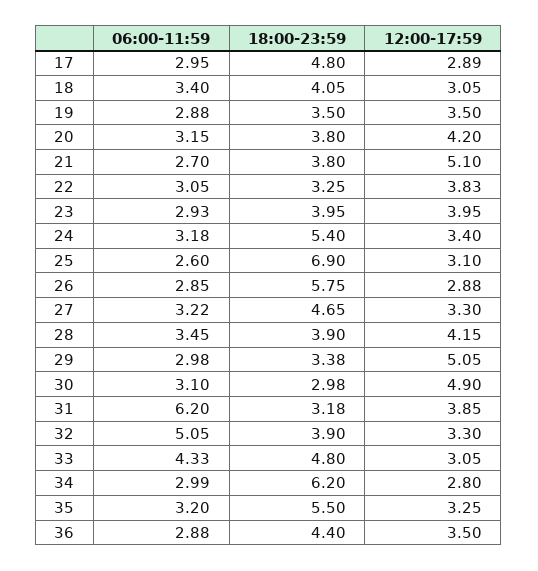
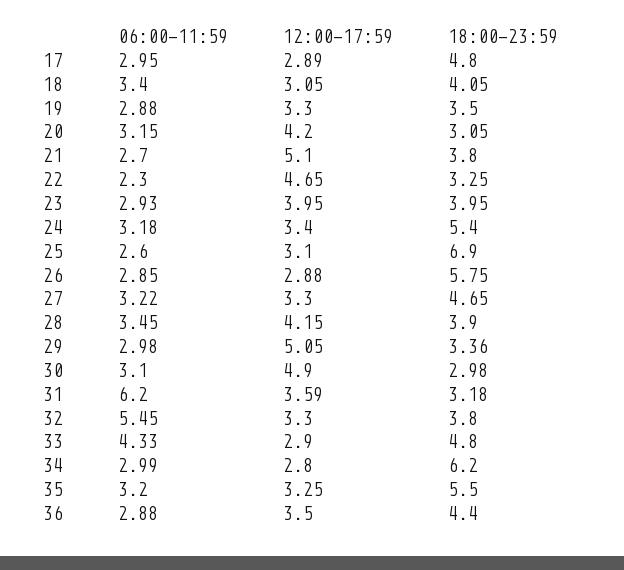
  {
    "06:00-11:59": {
      "17": 2.95,
      "18": 3.4,
      "19": 2.88,
      "20": 3.15,
      "21": 2.7,
-     "22": 3.05,
+     "22": 2.3,
      "23": 2.93,
      "24": 3.18,
      "25": 2.6,
      "26": 2.85,
      "27": 3.22,
      "28": 3.45,
      "29": 2.98,
      "30": 3.1,
      "31": 6.2,
-     "32": 5.05,
+     "32": 5.45,
      "33": 4.33,
      "34": 2.99,
      "35": 3.2,
      "36": 2.88
    },
    "18:00-23:59": {
      "17": 4.8,
      "18": 4.05,
      "19": 3.5,
-     "20": 3.8,
+     "20": 3.05,
      "21": 3.8,
      "22": 3.25,
      "23": 3.95,
      "24": 5.4,
      "25": 6.9,
      "26": 5.75,
      "27": 4.65,
      "28": 3.9,
-     "29": 3.38,
+     "29": 3.36,
      "30": 2.98,
      "31": 3.18,
-     "32": 3.9,
+     "32": 3.8,
      "33": 4.8,
      "34": 6.2,
      "35": 5.5,
      "36": 4.4
    },
    "12:00-17:59": {
      "17": 2.89,
      "18": 3.05,
-     "19": 3.5,
+     "19": 3.3,
      "20": 4.2,
      "21": 5.1,
-     "22": 3.83,
+     "22": 4.65,
      "23": 3.95,
      "24": 3.4,
      "25": 3.1,
      "26": 2.88,
      "27": 3.3,
      "28": 4.15,
      "29": 5.05,
      "30": 4.9,
-     "31": 3.85,
+     "31": 3.59,
      "32": 3.3,
-     "33": 3.05,
+     "33": 2.9,
      "34": 2.8,
      "35": 3.25,
      "36": 3.5
    }
  }

